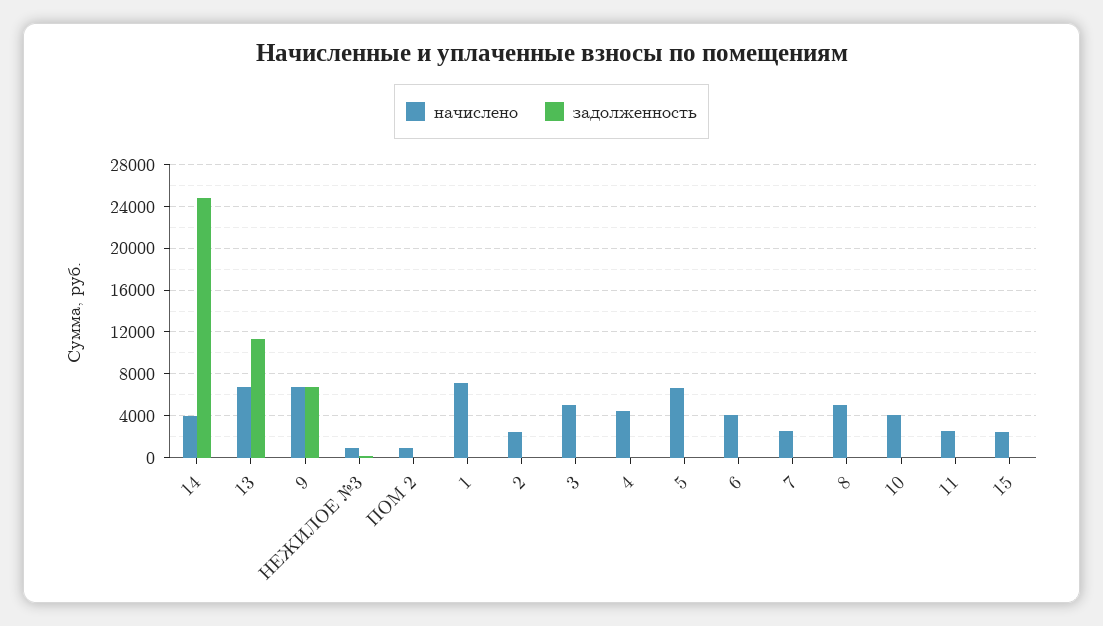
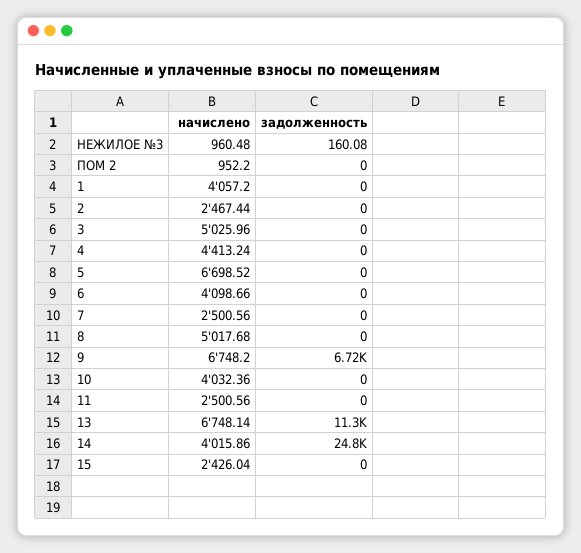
  {
    "начислено": {
      "14": 4015.86,
      "13": 6748.14,
      "9": 6748.2,
      "НЕЖИЛОЕ №3": 960.48,
      "ПОМ 2": 952.2,
-     "1": 7000,
+     "1": 4057.2,
      "2": 2467.44,
      "3": 5025.96,
      "4": 4413.24,
      "5": 6698.52,
      "6": 4098.66,
      "7": 2500.56,
      "8": 5017.68,
      "10": 4032.36,
      "11": 2500.56,
      "15": 2426.04
    },
    "задолженность": {
      "14": 24800,
      "13": 11300,
      "9": 6720,
      "НЕЖИЛОЕ №3": 160.08,
      "ПОМ 2": 0,
      "1": 0,
      "2": 0,
      "3": 0,
      "4": 0,
      "5": 0,
      "6": 0,
      "7": 0,
      "8": 0,
      "10": 0,
      "11": 0,
      "15": 0
    }
  }

